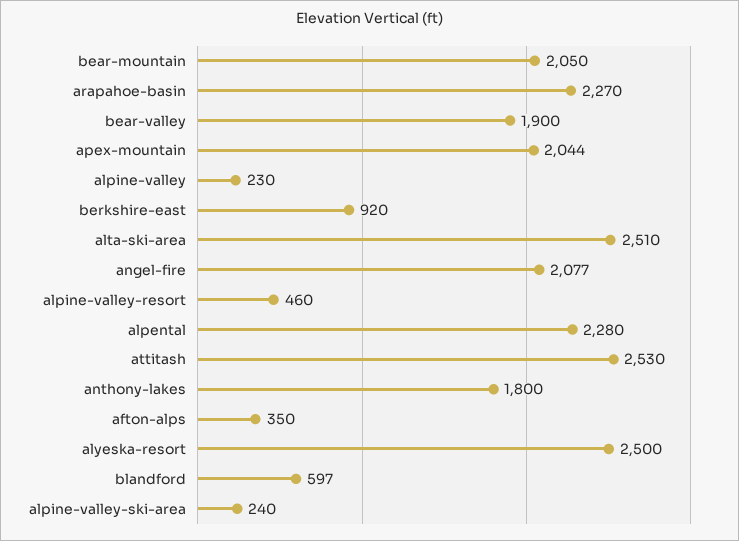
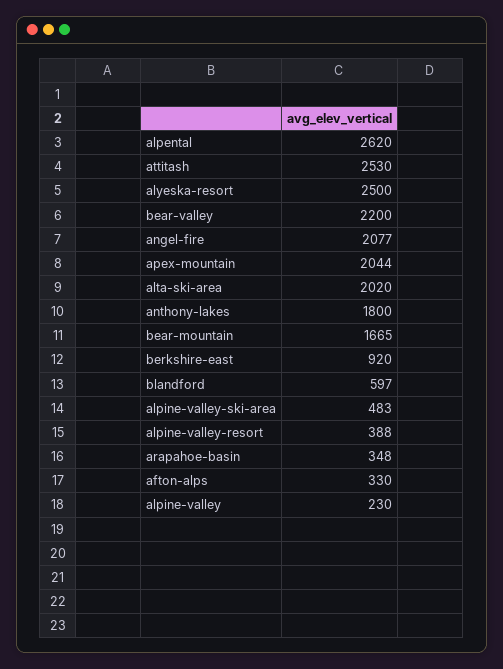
  {
-   "bear-mountain": 2050,
+   "bear-mountain": 1665,
-   "arapahoe-basin": 2270,
+   "arapahoe-basin": 348,
-   "bear-valley": 1900,
+   "bear-valley": 2200,
    "apex-mountain": 2044,
    "alpine-valley": 230,
    "berkshire-east": 920,
-   "alta-ski-area": 2510,
+   "alta-ski-area": 2020,
    "angel-fire": 2077,
-   "alpine-valley-resort": 460,
+   "alpine-valley-resort": 388,
-   "alpental": 2280,
+   "alpental": 2620,
    "attitash": 2530,
    "anthony-lakes": 1800,
-   "afton-alps": 350,
+   "afton-alps": 330,
    "alyeska-resort": 2500,
    "blandford": 597,
-   "alpine-valley-ski-area": 240
+   "alpine-valley-ski-area": 483
  }

